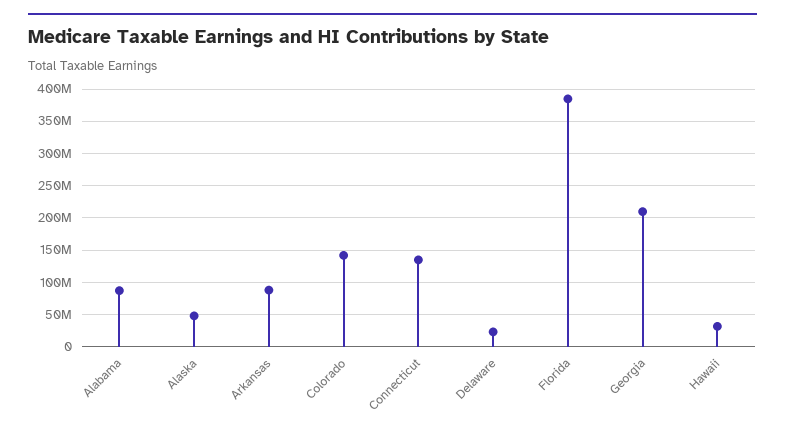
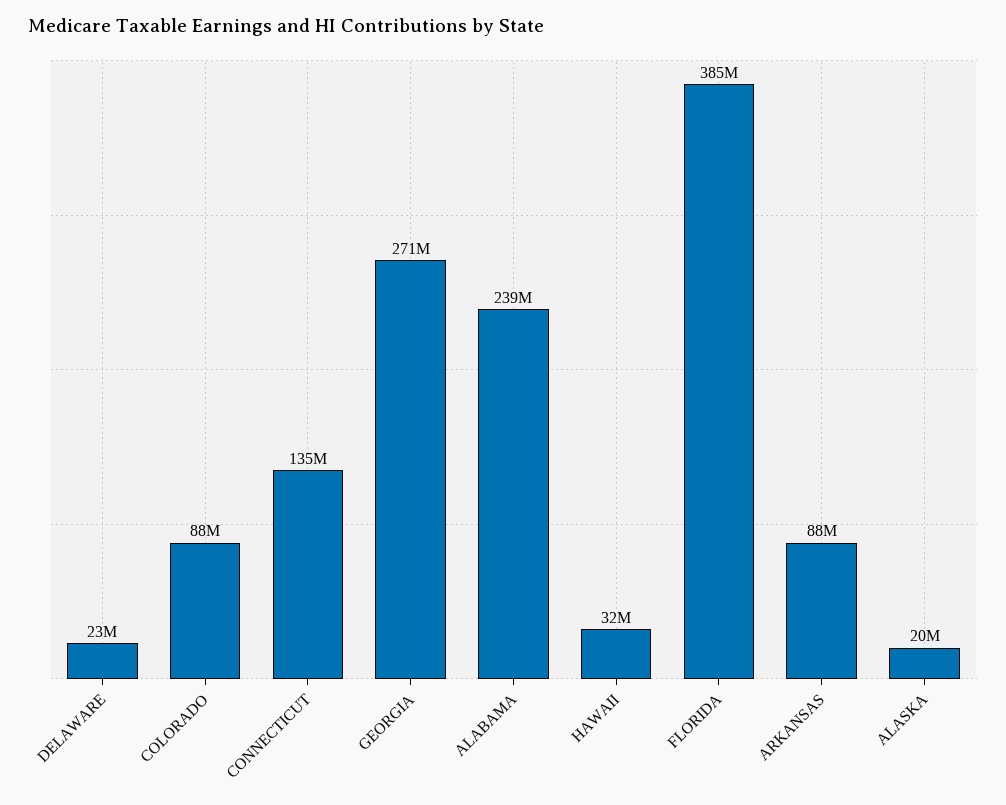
  {
-   "Alabama": 90000000,
+   "Alabama": 239000000,
-   "Alaska": 50000000,
+   "Alaska": 20000000,
    "Arkansas": 88000000,
-   "Colorado": 140000000,
+   "Colorado": 88000000,
    "Connecticut": 135000000,
    "Delaware": 23000000,
    "Florida": 385000000,
-   "Georgia": 210000000,
+   "Georgia": 271000000,
    "Hawaii": 32000000
  }

